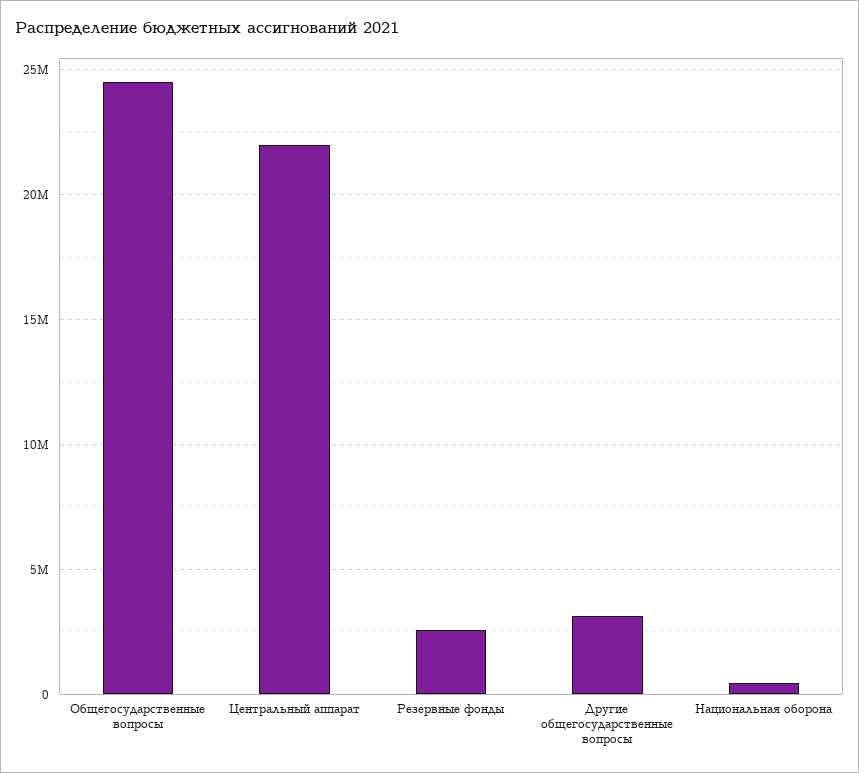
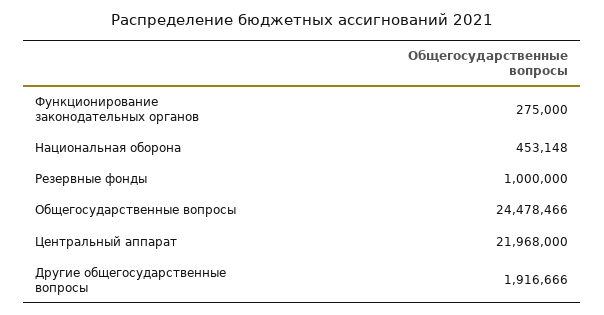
  {
    "Общегосударственные вопросы": 24478466,
    "Центральный аппарат": 21968000,
-   "Резервные фонды": 2500000,
+   "Резервные фонды": 1000000,
-   "Другие общегосударственные вопросы": 3000000,
+   "Другие общегосударственные вопросы": 1916666,
-   "Национальная оборона": 453148
+   "Национальная оборона": 453148,
+   "Функционирование законодательных органов": 275000
  }

